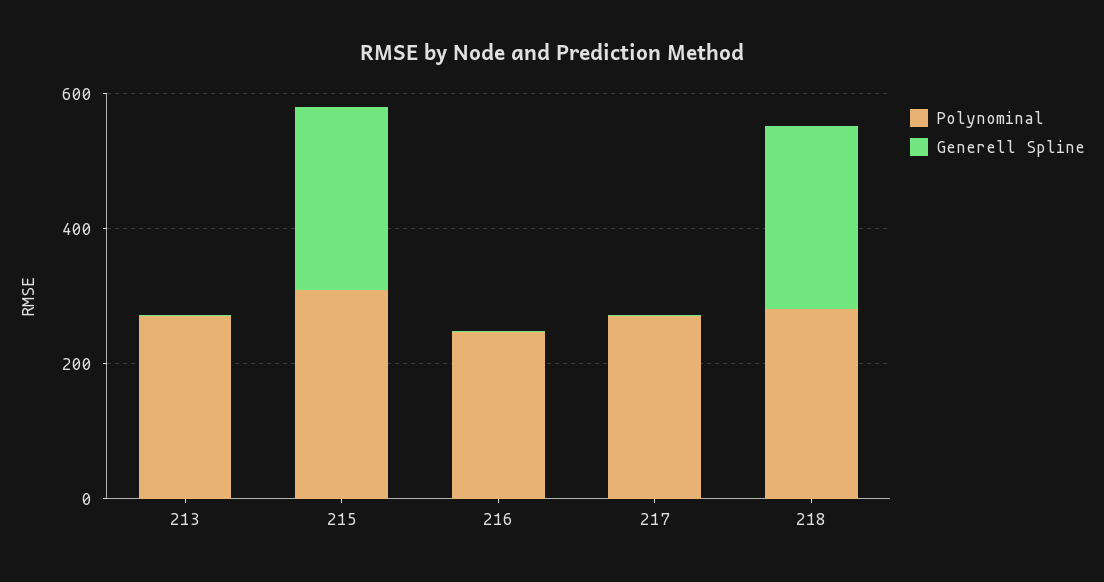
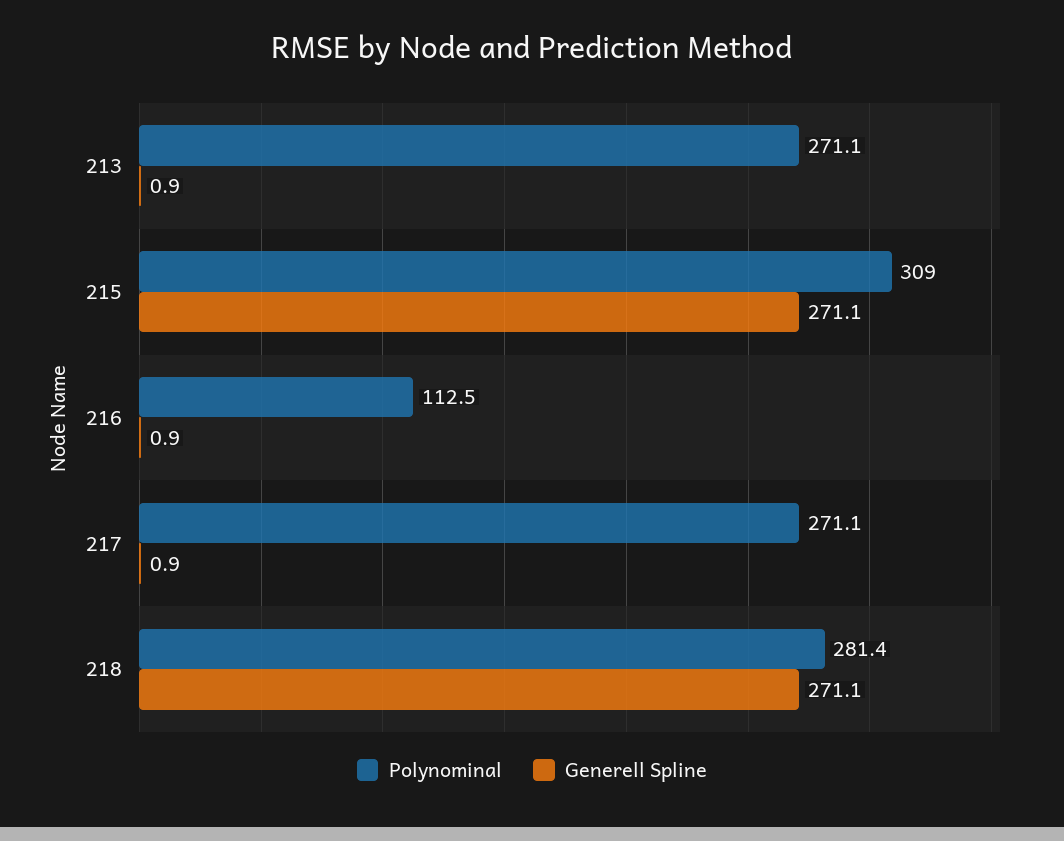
  {
    "Polynominal": {
      "213": 271.1,
      "215": 309,
-     "216": 250,
+     "216": 112.5,
      "217": 271.1,
      "218": 281.4
    },
    "Generell Spline": {
      "213": 0.9,
      "215": 271.1,
      "216": 0.9,
      "217": 0.9,
      "218": 271.1
    }
  }

